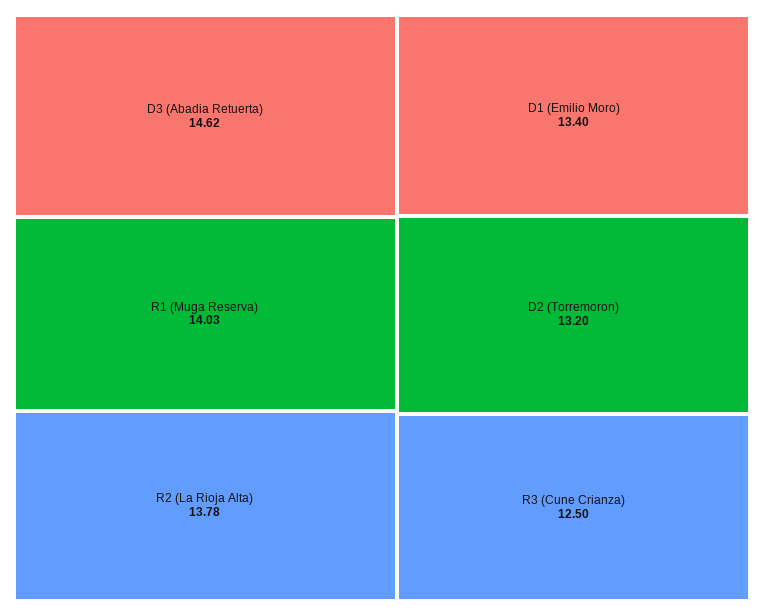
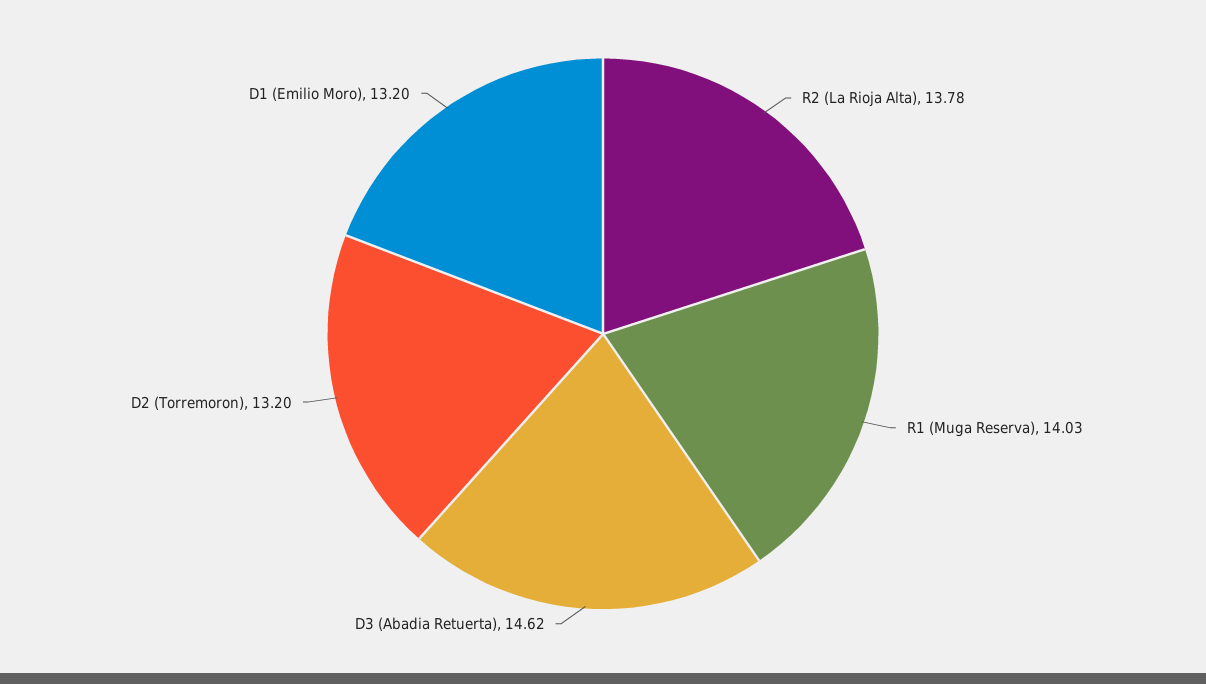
  {
    "D3 (Abadia Retuerta)": 14.62,
    "R1 (Muga Reserva)": 14.03,
    "R2 (La Rioja Alta)": 13.78,
-   "D1 (Emilio Moro)": 13.4,
+   "D1 (Emilio Moro)": 13.2,
-   "D2 (Torremoron)": 13.2,
+   "D2 (Torremoron)": 13.2
-   "R3 (Cune Crianza)": 12.5
  }

